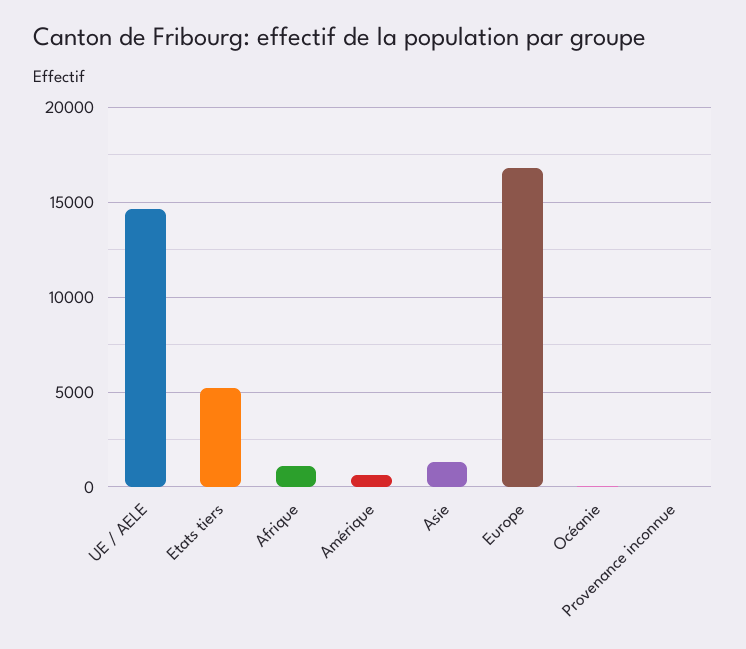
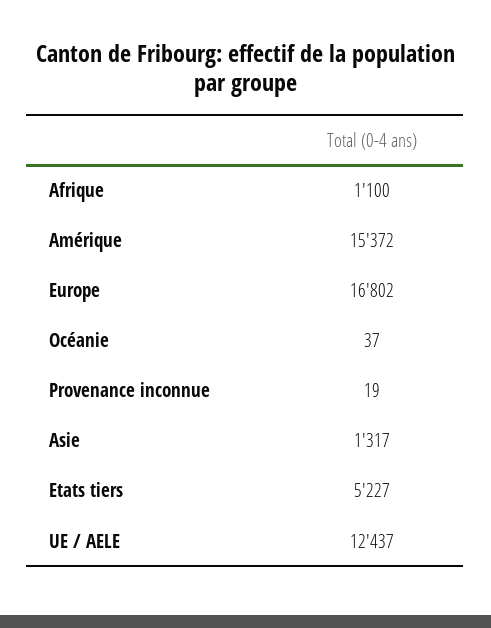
  {
-   "UE / AELE": 14500,
+   "UE / AELE": 12437,
    "Etats tiers": 5227,
    "Afrique": 1100,
-   "Amérique": 500,
+   "Amérique": 15372,
    "Asie": 1317,
    "Europe": 16802,
    "Océanie": 37,
    "Provenance inconnue": 19
  }

